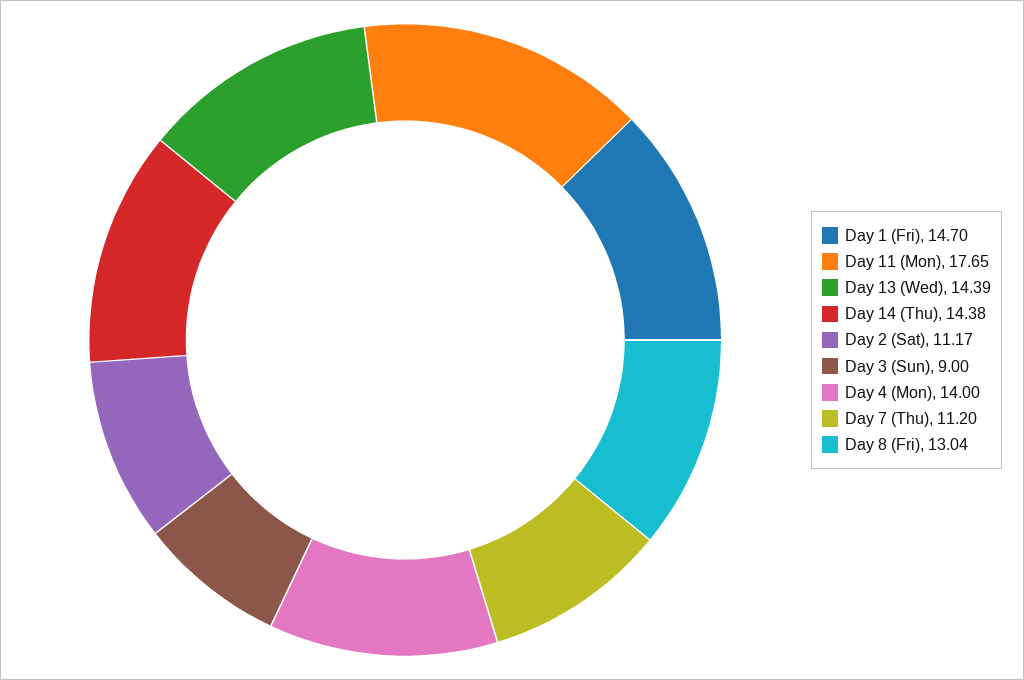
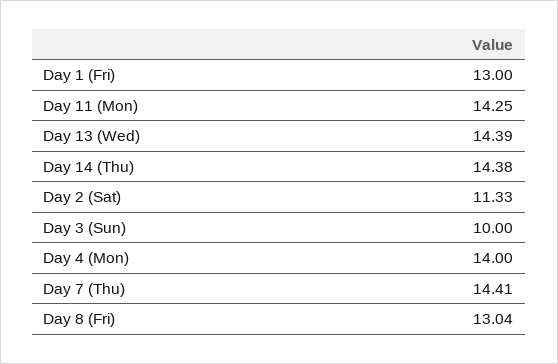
  {
-   "Day 1 (Fri)": 14.7,
+   "Day 1 (Fri)": 13,
-   "Day 11 (Mon)": 17.65,
+   "Day 11 (Mon)": 14.25,
    "Day 13 (Wed)": 14.39,
    "Day 14 (Thu)": 14.38,
-   "Day 2 (Sat)": 11.17,
+   "Day 2 (Sat)": 11.33,
-   "Day 3 (Sun)": 9,
+   "Day 3 (Sun)": 10,
    "Day 4 (Mon)": 14,
-   "Day 7 (Thu)": 11.2,
+   "Day 7 (Thu)": 14.41,
    "Day 8 (Fri)": 13.04
  }

